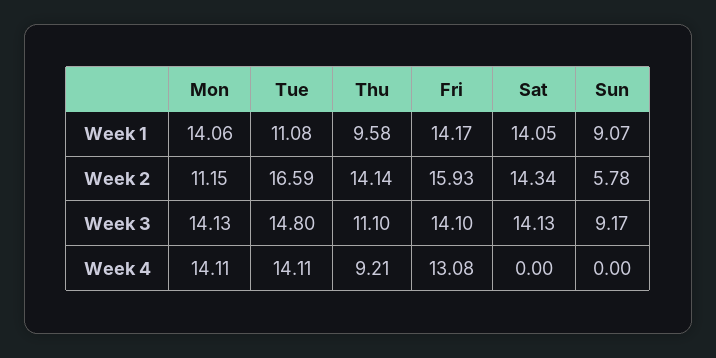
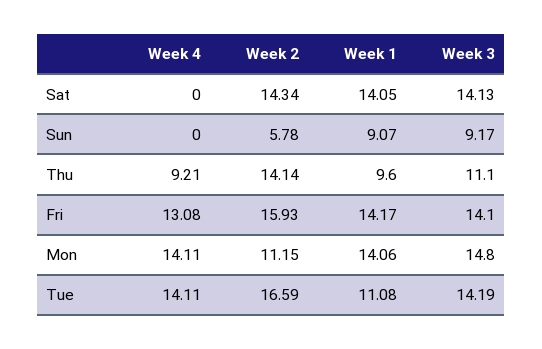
  {
    "Mon": {
      "Week 1": 14.06,
      "Week 2": 11.15,
-     "Week 3": 14.13,
+     "Week 3": 14.8,
      "Week 4": 14.11
    },
    "Tue": {
      "Week 1": 11.08,
      "Week 2": 16.59,
-     "Week 3": 14.8,
+     "Week 3": 14.19,
      "Week 4": 14.11
    },
    "Thu": {
-     "Week 1": 9.58,
+     "Week 1": 9.6,
      "Week 2": 14.14,
      "Week 3": 11.1,
      "Week 4": 9.21
    },
    "Fri": {
      "Week 1": 14.17,
      "Week 2": 15.93,
      "Week 3": 14.1,
      "Week 4": 13.08
    },
    "Sat": {
      "Week 1": 14.05,
      "Week 2": 14.34,
      "Week 3": 14.13,
      "Week 4": 0
    },
    "Sun": {
      "Week 1": 9.07,
      "Week 2": 5.78,
      "Week 3": 9.17,
      "Week 4": 0
    }
  }

